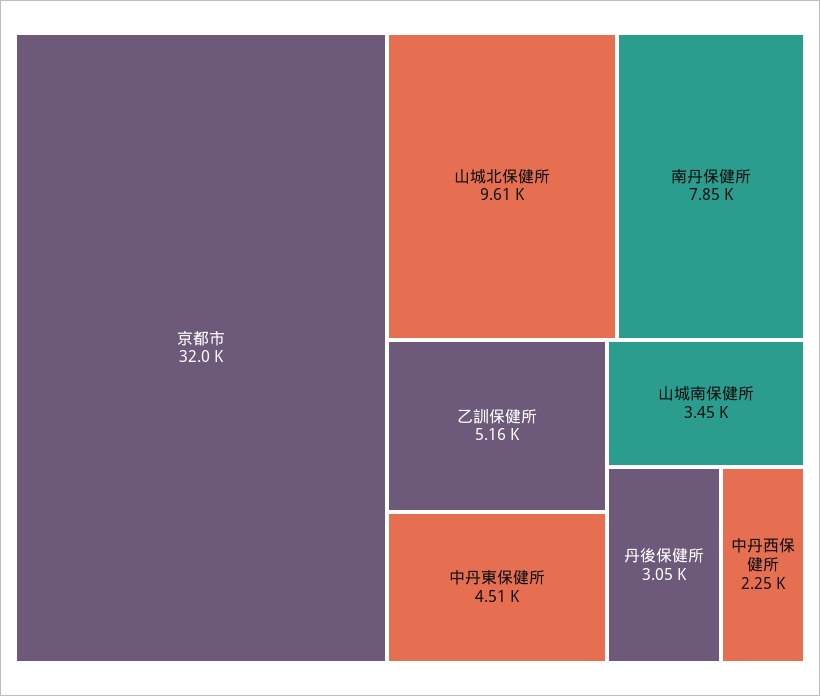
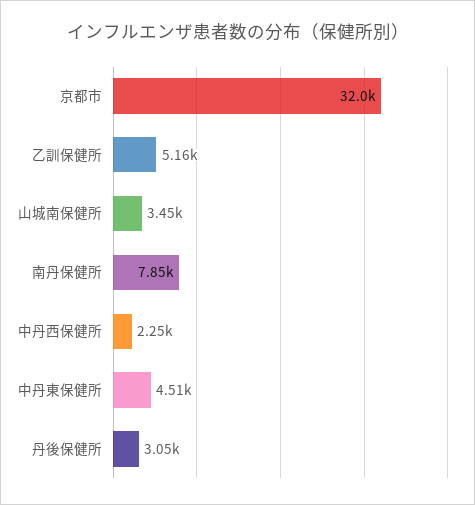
  {
    "京都市": 32000,
-   "山城北保健所": 9610,
    "南丹保健所": 7850,
    "乙訓保健所": 5160,
    "中丹東保健所": 4510,
    "山城南保健所": 3450,
    "丹後保健所": 3050,
    "中丹西保健所": 2250
  }

